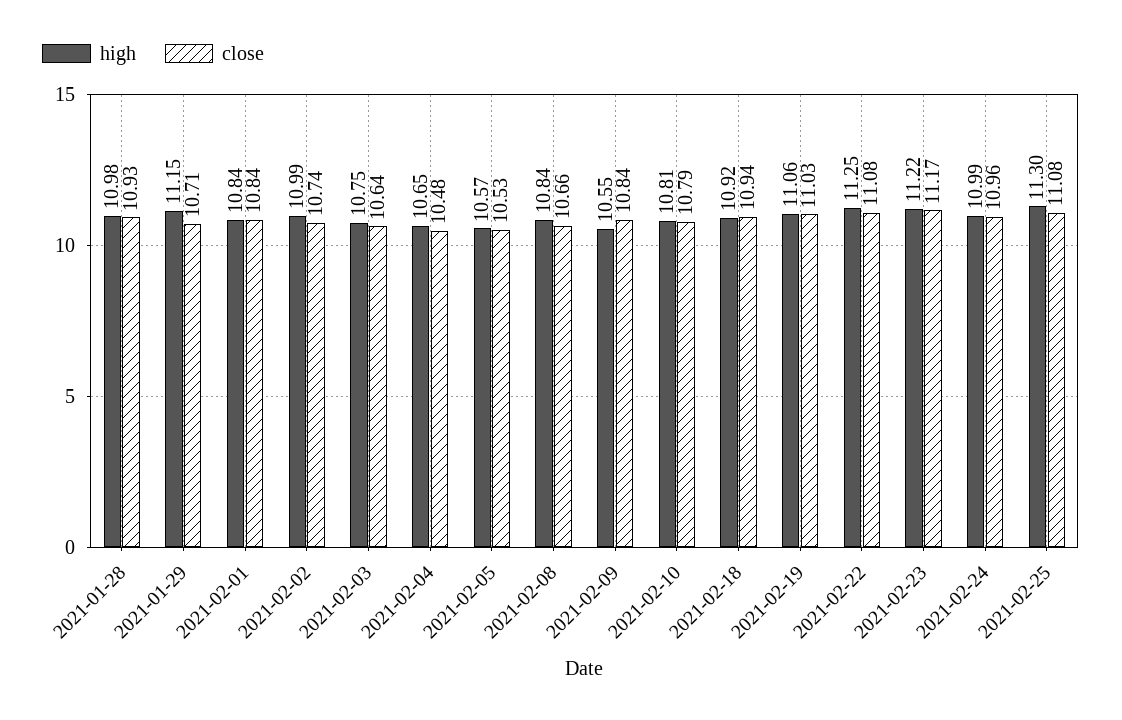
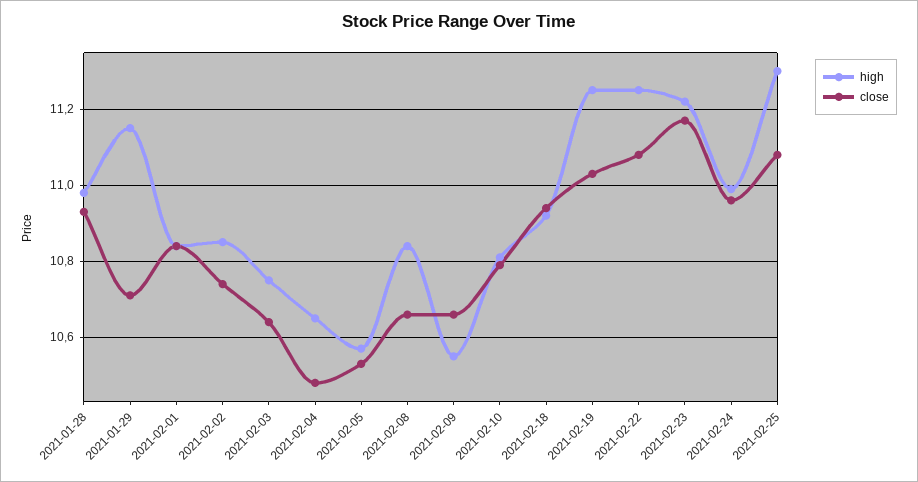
  {
    "high": {
      "2021-01-28": 10.98,
      "2021-01-29": 11.15,
      "2021-02-01": 10.84,
-     "2021-02-02": 10.99,
+     "2021-02-02": 10.85,
      "2021-02-03": 10.75,
      "2021-02-04": 10.65,
      "2021-02-05": 10.57,
      "2021-02-08": 10.84,
      "2021-02-09": 10.55,
      "2021-02-10": 10.81,
      "2021-02-18": 10.92,
-     "2021-02-19": 11.06,
+     "2021-02-19": 11.25,
      "2021-02-22": 11.25,
      "2021-02-23": 11.22,
      "2021-02-24": 10.99,
      "2021-02-25": 11.3
    },
    "close": {
      "2021-01-28": 10.93,
      "2021-01-29": 10.71,
      "2021-02-01": 10.84,
      "2021-02-02": 10.74,
      "2021-02-03": 10.64,
      "2021-02-04": 10.48,
      "2021-02-05": 10.53,
      "2021-02-08": 10.66,
-     "2021-02-09": 10.84,
+     "2021-02-09": 10.65,
      "2021-02-10": 10.79,
      "2021-02-18": 10.94,
      "2021-02-19": 11.03,
      "2021-02-22": 11.08,
      "2021-02-23": 11.17,
      "2021-02-24": 10.96,
      "2021-02-25": 11.08
    }
  }

